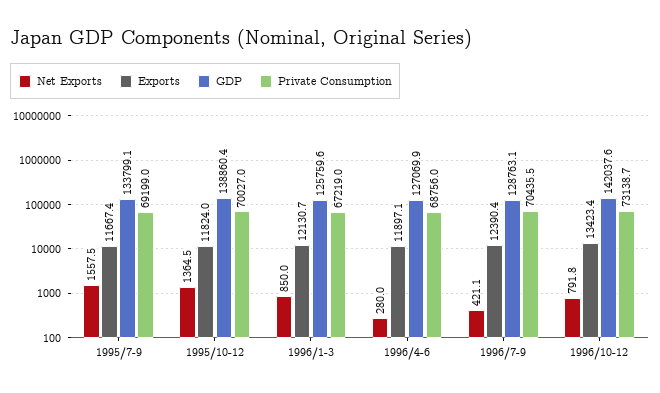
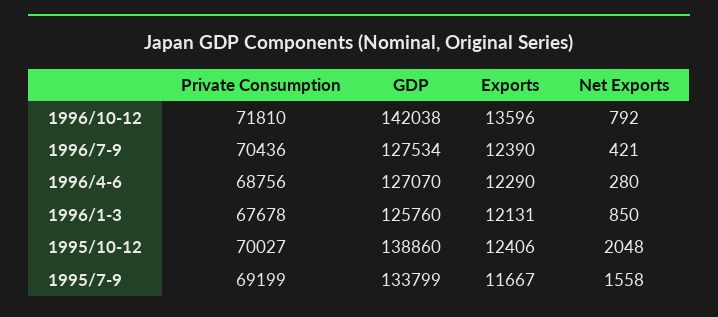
  {
    "Net Exports": {
      "1995/7-9": 1557.5,
-     "1995/10-12": 1364.5,
+     "1995/10-12": 2048,
      "1996/1-3": 850,
      "1996/4-6": 280,
      "1996/7-9": 421.1,
      "1996/10-12": 791.8
    },
    "Exports": {
      "1995/7-9": 11667.4,
-     "1995/10-12": 11824,
+     "1995/10-12": 12406,
      "1996/1-3": 12130.7,
-     "1996/4-6": 11897.1,
+     "1996/4-6": 12290,
      "1996/7-9": 12390.4,
-     "1996/10-12": 13423.4
+     "1996/10-12": 13596
    },
    "GDP": {
      "1995/7-9": 133799.1,
      "1995/10-12": 138860.4,
      "1996/1-3": 125759.6,
      "1996/4-6": 127069.9,
-     "1996/7-9": 128763.1,
+     "1996/7-9": 127534,
      "1996/10-12": 142037.6
    },
    "Private Consumption": {
      "1995/7-9": 69199,
      "1995/10-12": 70027,
-     "1996/1-3": 67219,
+     "1996/1-3": 67678,
      "1996/4-6": 68756,
      "1996/7-9": 70435.5,
-     "1996/10-12": 73138.7
+     "1996/10-12": 71810
    }
  }

